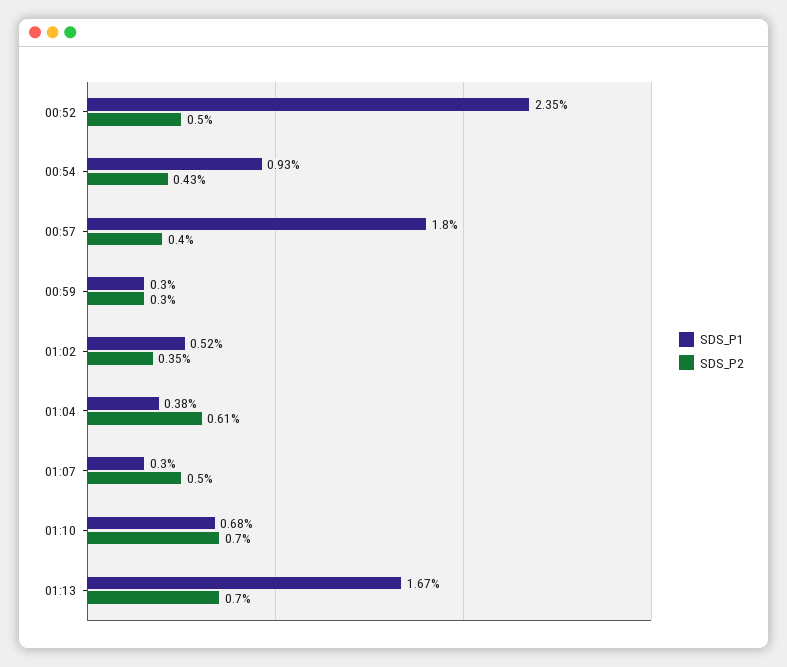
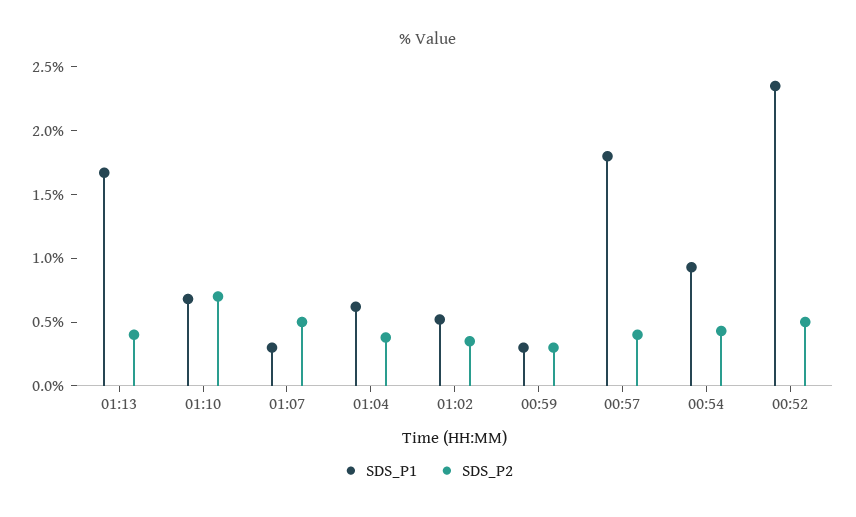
  {
    "SDS_P1": {
      "00:52": 2.35,
      "00:54": 0.93,
      "00:57": 1.8,
      "00:59": 0.3,
      "01:02": 0.52,
-     "01:04": 0.38,
+     "01:04": 0.6,
      "01:07": 0.3,
      "01:10": 0.68,
      "01:13": 1.67
    },
    "SDS_P2": {
      "00:52": 0.5,
      "00:54": 0.43,
      "00:57": 0.4,
      "00:59": 0.3,
      "01:02": 0.35,
-     "01:04": 0.61,
+     "01:04": 0.4,
      "01:07": 0.5,
      "01:10": 0.7,
-     "01:13": 0.7
+     "01:13": 0.4
    }
  }

